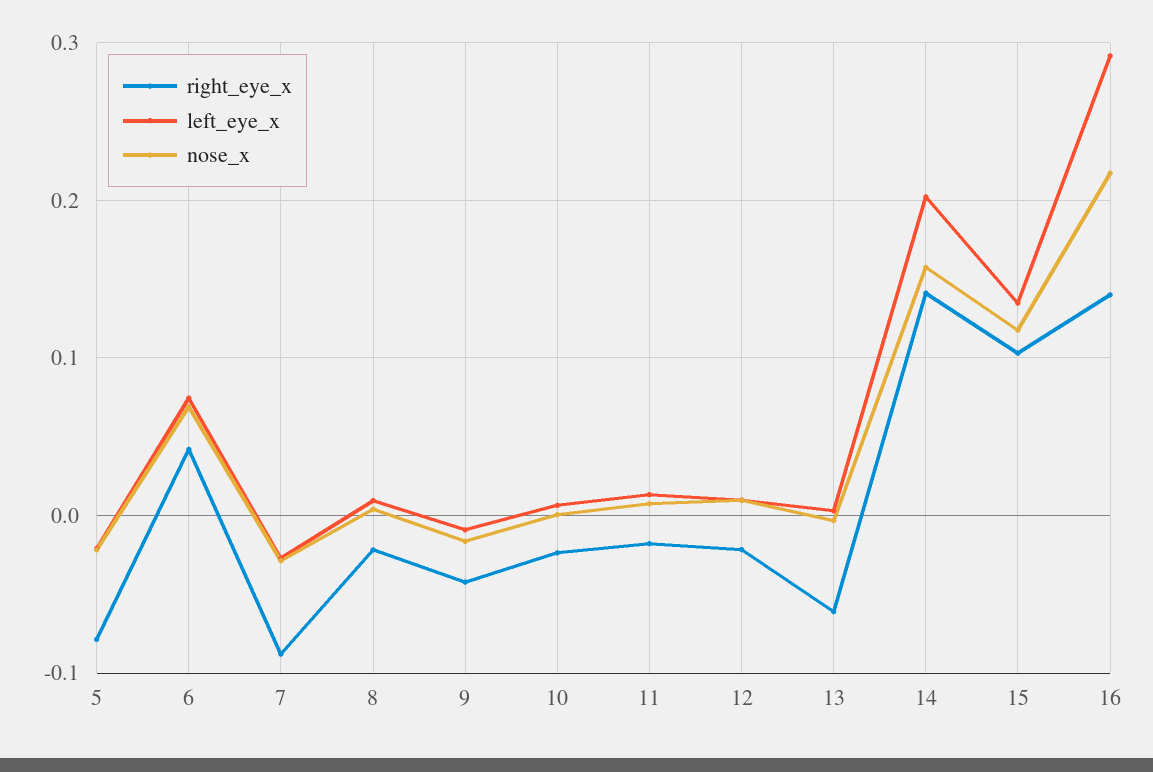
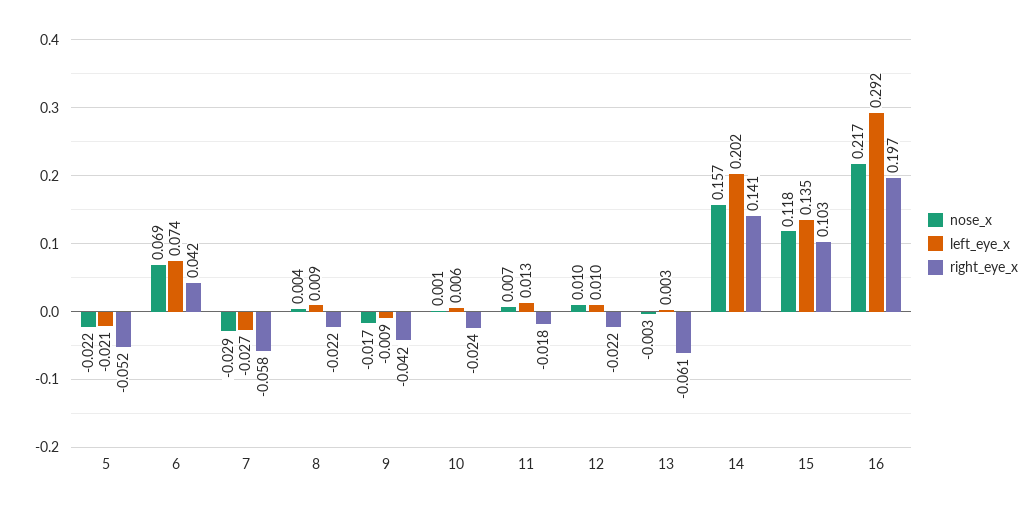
  {
    "right_eye_x": {
-     "5": -0.08,
+     "5": -0.052,
      "6": 0.042,
-     "7": -0.09,
+     "7": -0.058,
      "8": -0.022,
      "9": -0.042,
      "10": -0.024,
      "11": -0.018,
      "12": -0.022,
      "13": -0.061,
      "14": 0.141,
      "15": 0.103,
-     "16": 0.14
+     "16": 0.197
    },
    "left_eye_x": {
      "5": -0.021,
      "6": 0.074,
      "7": -0.027,
      "8": 0.009,
      "9": -0.009,
      "10": 0.006,
      "11": 0.013,
      "12": 0.01,
      "13": 0.003,
      "14": 0.202,
      "15": 0.135,
      "16": 0.292
    },
    "nose_x": {
      "5": -0.022,
      "6": 0.069,
      "7": -0.029,
      "8": 0.004,
      "9": -0.017,
      "10": 0.001,
      "11": 0.007,
      "12": 0.01,
      "13": -0.003,
      "14": 0.157,
      "15": 0.118,
      "16": 0.217
    }
  }

